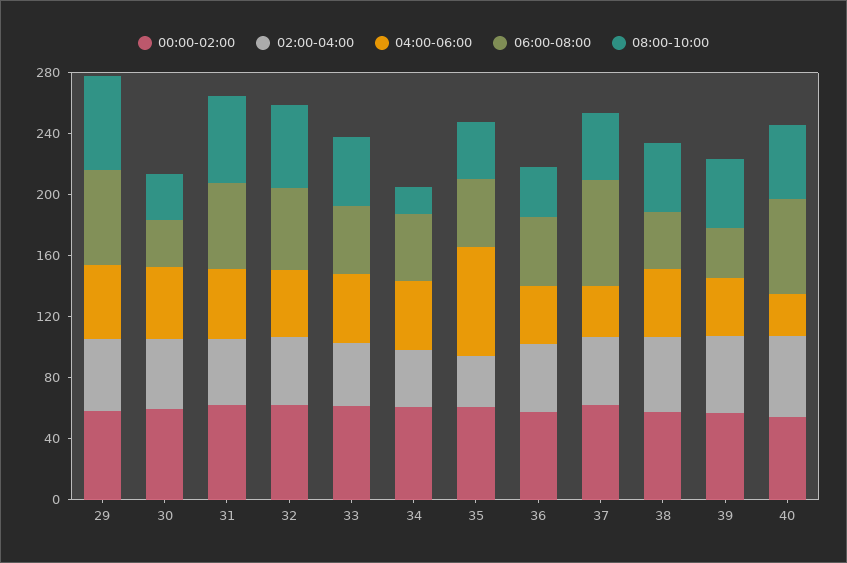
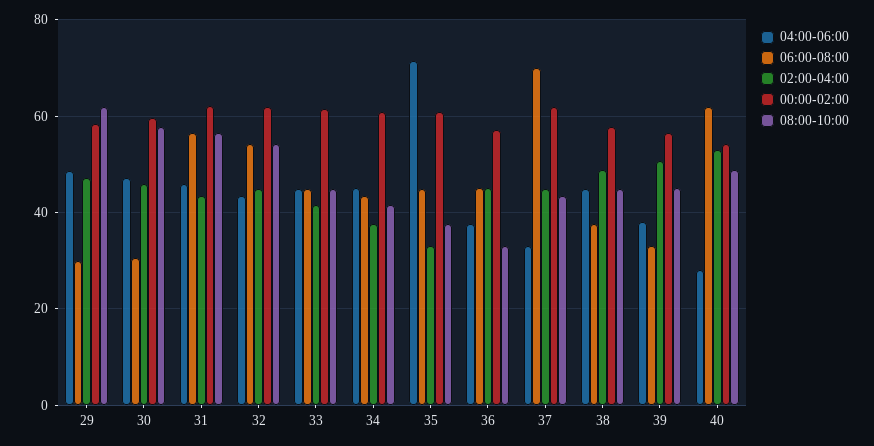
  {
    "00:00-02:00": {
      "29": 58,
      "30": 60,
      "31": 62,
      "32": 62,
      "33": 62,
      "34": 60,
      "35": 60,
      "36": 58,
      "37": 62,
      "38": 58,
      "39": 56,
      "40": 54
    },
    "02:00-04:00": {
      "29": 48,
      "30": 46,
      "31": 44,
      "32": 44,
      "33": 42,
      "34": 38,
      "35": 34,
      "36": 46,
      "37": 44,
      "38": 48,
      "39": 50,
      "40": 52
    },
    "04:00-06:00": {
      "29": 48,
      "30": 48,
      "31": 46,
      "32": 44,
      "33": 44,
      "34": 46,
      "35": 72,
      "36": 38,
      "37": 34,
      "38": 44,
      "39": 38,
      "40": 28
    },
    "06:00-08:00": {
-     "29": 60,
+     "29": 30,
      "30": 30,
      "31": 56,
      "32": 54,
      "33": 44,
      "34": 44,
      "35": 44,
      "36": 46,
      "37": 70,
      "38": 38,
      "39": 34,
      "40": 62
    },
    "08:00-10:00": {
      "29": 62,
-     "30": 30,
+     "30": 58,
      "31": 56,
      "32": 54,
      "33": 44,
-     "34": 20,
+     "34": 42,
      "35": 38,
      "36": 34,
      "37": 44,
      "38": 44,
      "39": 46,
      "40": 48
    }
  }

